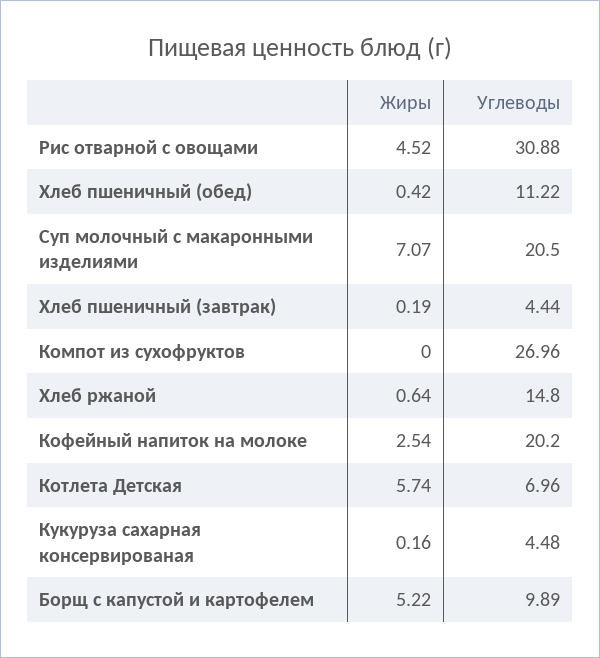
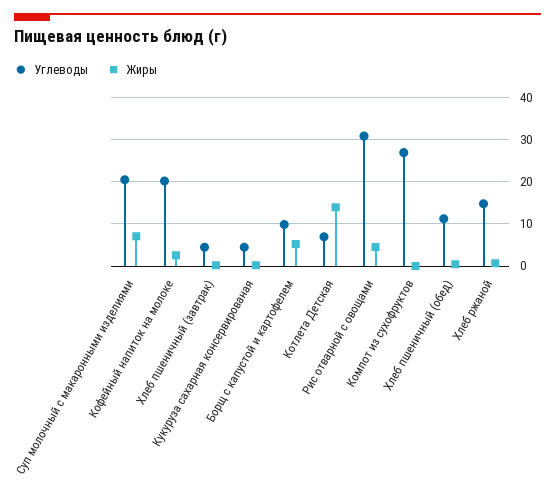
  {
    "Жиры": {
      "Рис отварной с овощами": 4.52,
      "Хлеб пшеничный (обед)": 0.42,
      "Суп молочный с макаронными изделиями": 7.07,
      "Хлеб пшеничный (завтрак)": 0.19,
      "Компот из сухофруктов": 0,
      "Хлеб ржаной": 0.64,
      "Кофейный напиток на молоке": 2.54,
-     "Котлета Детская": 5.74,
+     "Котлета Детская": 14,
      "Кукуруза сахарная консервированая": 0.16,
      "Борщ с капустой и картофелем": 5.22
    },
    "Углеводы": {
      "Рис отварной с овощами": 30.88,
      "Хлеб пшеничный (обед)": 11.22,
      "Суп молочный с макаронными изделиями": 20.5,
      "Хлеб пшеничный (завтрак)": 4.44,
      "Компот из сухофруктов": 26.96,
      "Хлеб ржаной": 14.8,
      "Кофейный напиток на молоке": 20.2,
      "Котлета Детская": 6.96,
      "Кукуруза сахарная консервированая": 4.48,
      "Борщ с капустой и картофелем": 9.89
    }
  }

